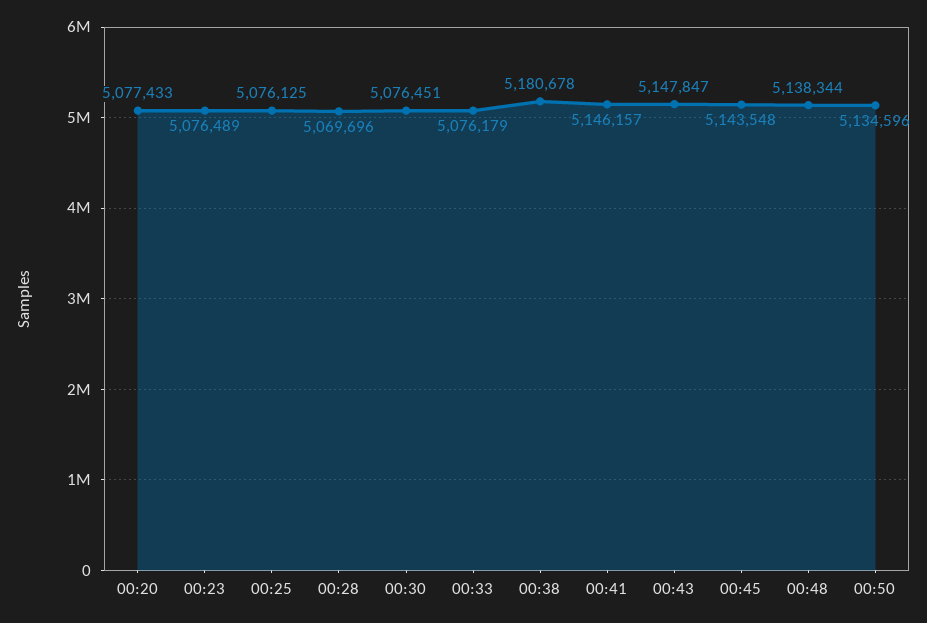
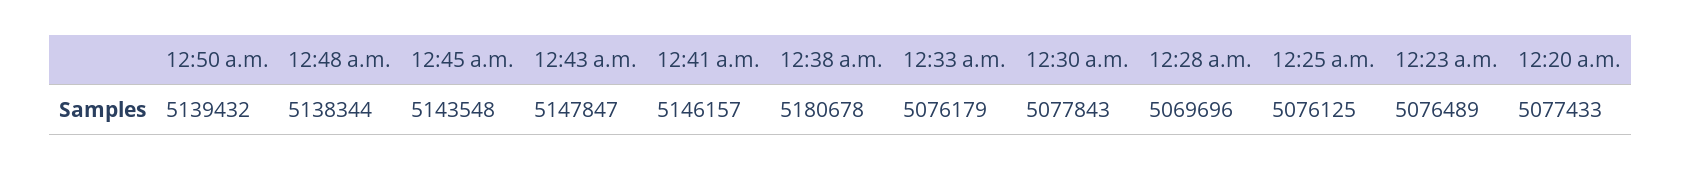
  {
    "00:20": 5077433,
    "00:23": 5076489,
    "00:25": 5076125,
    "00:28": 5069696,
-   "00:30": 5076451,
+   "00:30": 5077843,
    "00:33": 5076179,
    "00:38": 5180678,
    "00:41": 5146157,
    "00:43": 5147847,
    "00:45": 5143548,
    "00:48": 5138344,
-   "00:50": 5134596
+   "00:50": 5139432
  }

